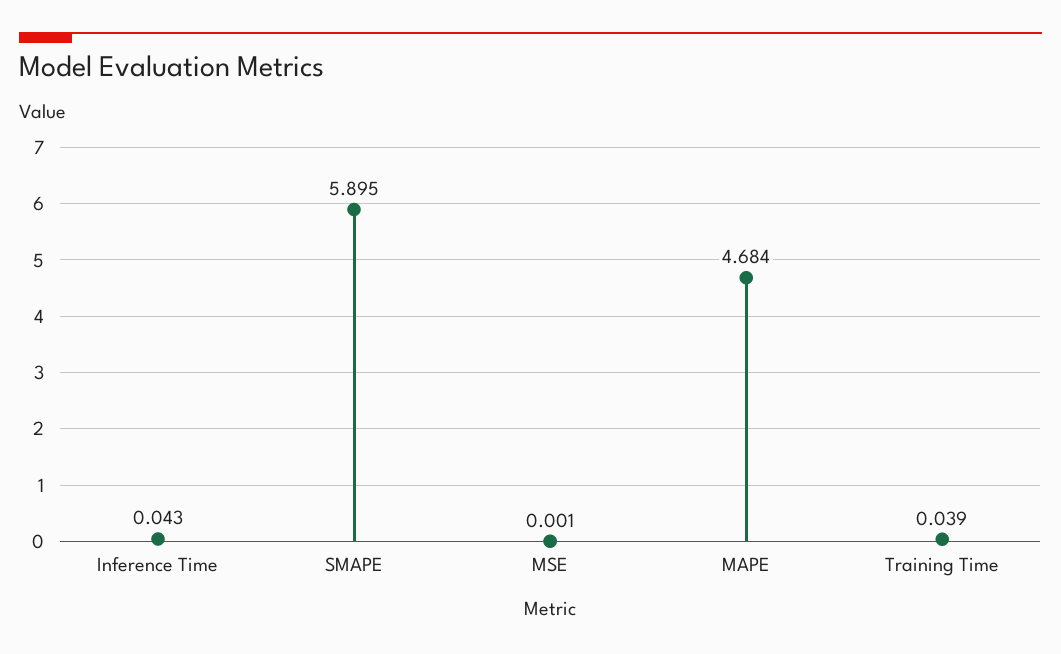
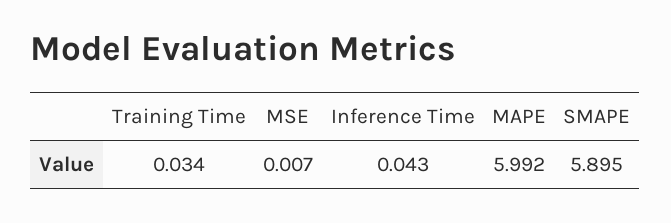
  {
    "Inference Time": 0.043,
    "SMAPE": 5.895,
-   "MSE": 0.001,
+   "MSE": 0.007,
-   "MAPE": 4.684,
+   "MAPE": 5.992,
-   "Training Time": 0.039
+   "Training Time": 0.034
  }

